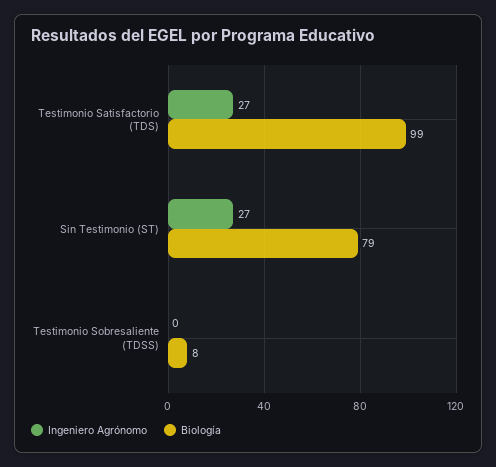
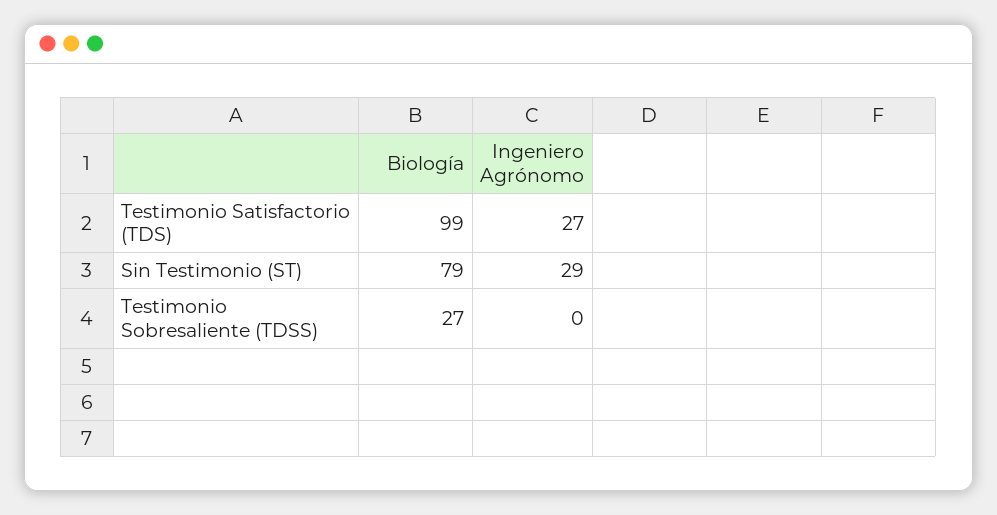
  {
    "Ingeniero Agrónomo": {
      "Testimonio Satisfactorio (TDS)": 27,
-     "Sin Testimonio (ST)": 27,
+     "Sin Testimonio (ST)": 29,
      "Testimonio Sobresaliente (TDSS)": 0
    },
    "Biología": {
      "Testimonio Satisfactorio (TDS)": 99,
      "Sin Testimonio (ST)": 79,
-     "Testimonio Sobresaliente (TDSS)": 8
+     "Testimonio Sobresaliente (TDSS)": 27
    }
  }

